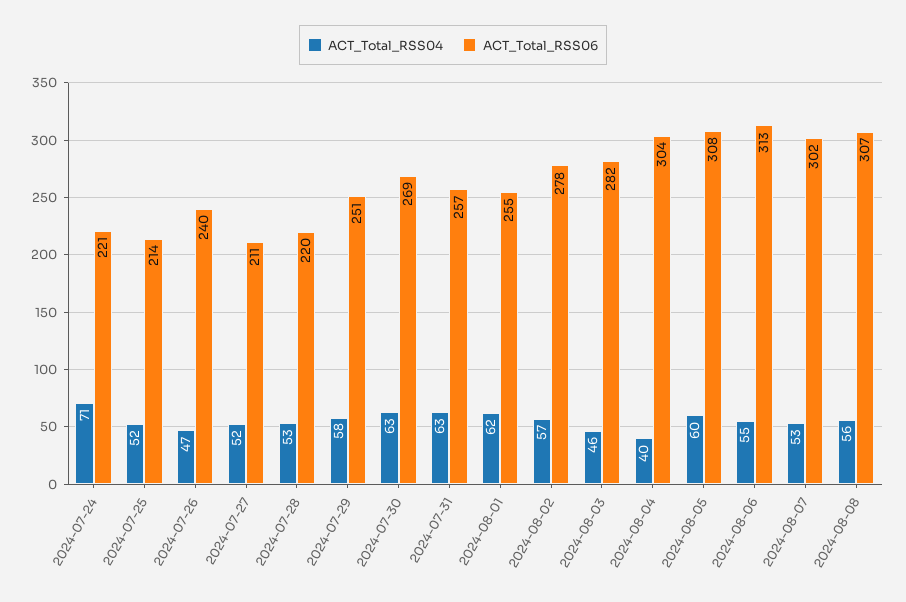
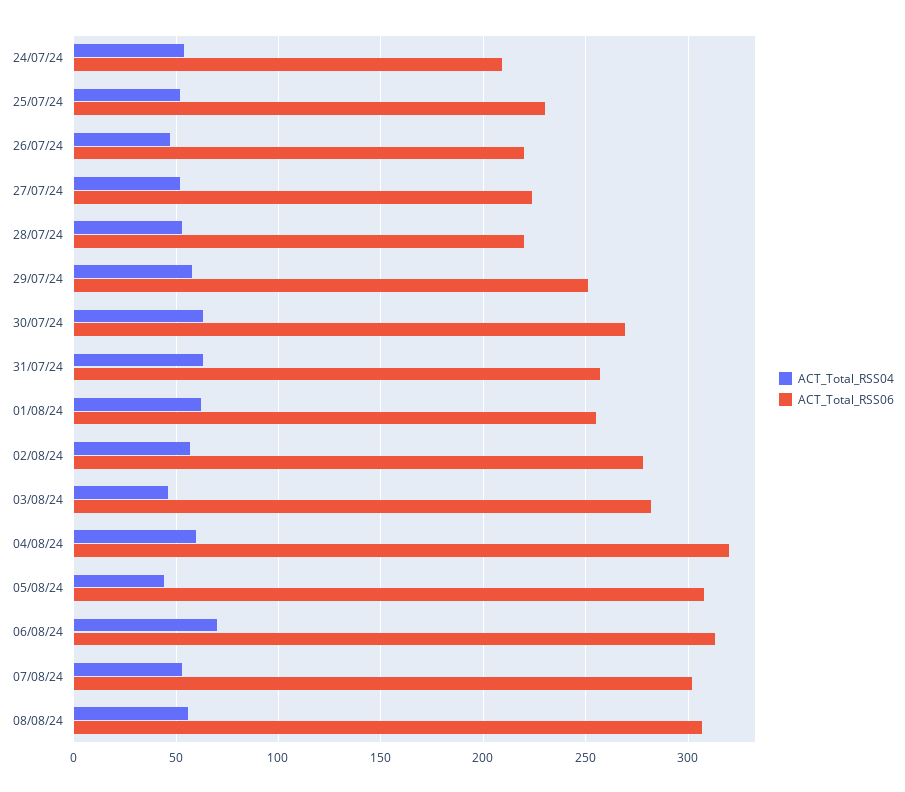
  {
    "ACT_Total_RSS04": {
-     "2024-07-24": 71,
+     "2024-07-24": 55,
      "2024-07-25": 52,
      "2024-07-26": 47,
      "2024-07-27": 52,
      "2024-07-28": 53,
      "2024-07-29": 58,
      "2024-07-30": 63,
      "2024-07-31": 63,
      "2024-08-01": 62,
      "2024-08-02": 57,
      "2024-08-03": 46,
-     "2024-08-04": 40,
+     "2024-08-04": 60,
-     "2024-08-05": 60,
+     "2024-08-05": 45,
-     "2024-08-06": 55,
+     "2024-08-06": 70,
      "2024-08-07": 53,
      "2024-08-08": 56
    },
    "ACT_Total_RSS06": {
-     "2024-07-24": 221,
+     "2024-07-24": 210,
-     "2024-07-25": 214,
+     "2024-07-25": 230,
-     "2024-07-26": 240,
+     "2024-07-26": 220,
-     "2024-07-27": 211,
+     "2024-07-27": 225,
      "2024-07-28": 220,
      "2024-07-29": 251,
      "2024-07-30": 269,
      "2024-07-31": 257,
      "2024-08-01": 255,
      "2024-08-02": 278,
      "2024-08-03": 282,
-     "2024-08-04": 304,
+     "2024-08-04": 320,
      "2024-08-05": 308,
      "2024-08-06": 313,
      "2024-08-07": 302,
      "2024-08-08": 307
    }
  }

